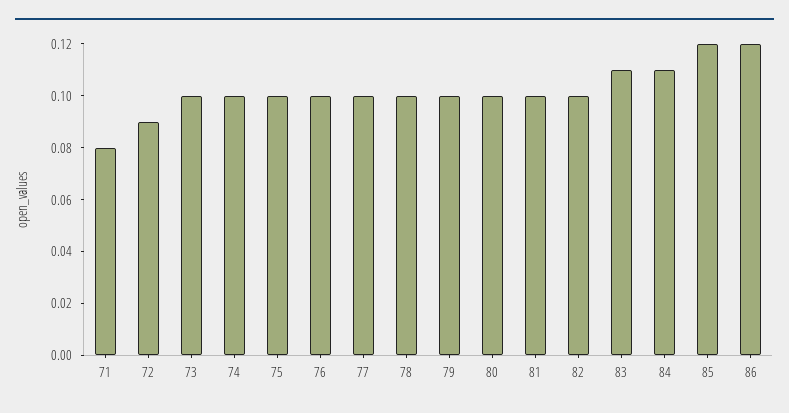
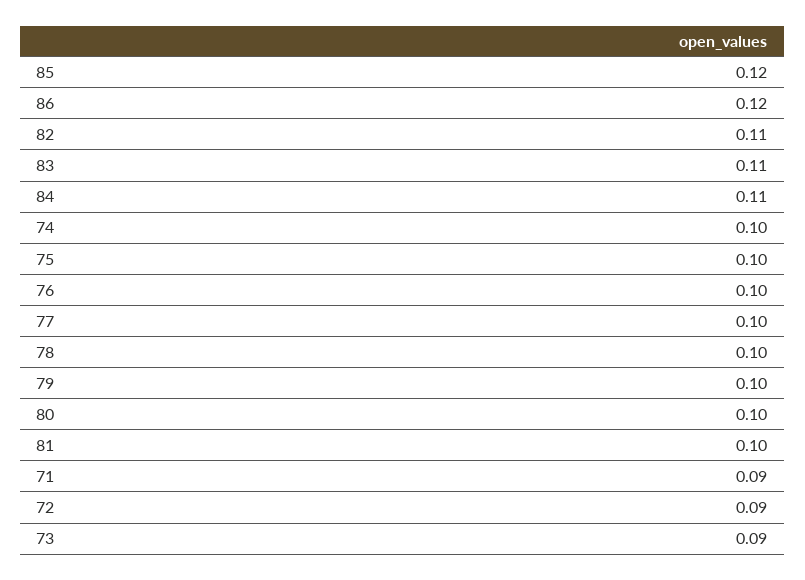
  {
-   "71": 0.08,
+   "71": 0.09,
    "72": 0.09,
-   "73": 0.1,
+   "73": 0.09,
    "74": 0.1,
    "75": 0.1,
    "76": 0.1,
    "77": 0.1,
    "78": 0.1,
    "79": 0.1,
    "80": 0.1,
    "81": 0.1,
-   "82": 0.1,
+   "82": 0.11,
    "83": 0.11,
    "84": 0.11,
    "85": 0.12,
    "86": 0.12
  }

